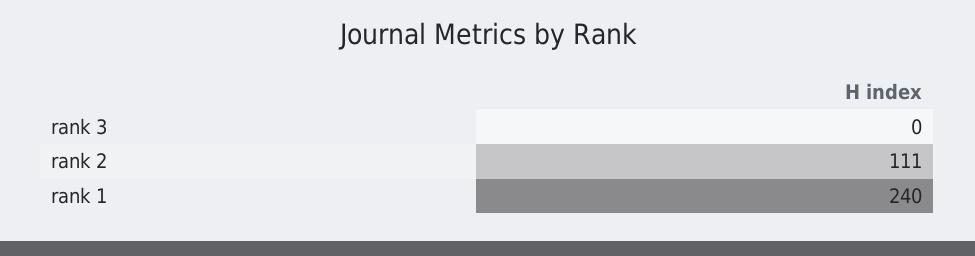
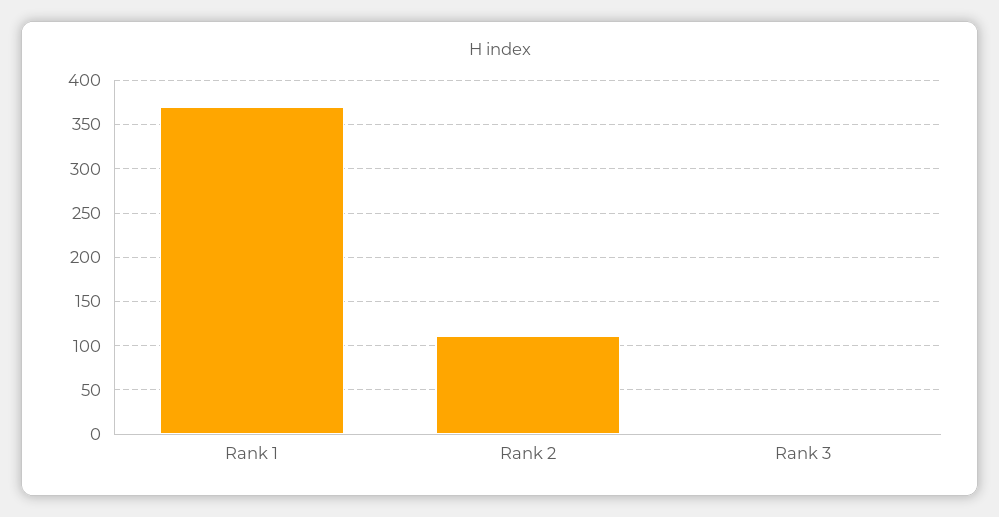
  {
    "rank 3": 0,
    "rank 2": 111,
-   "rank 1": 240
+   "rank 1": 370
  }

